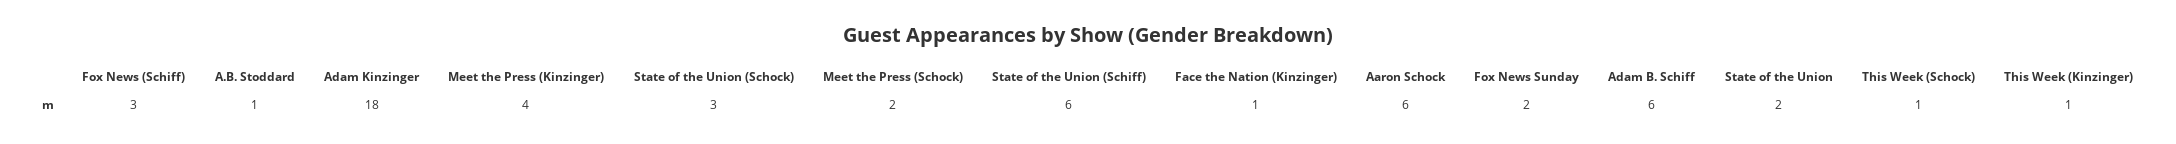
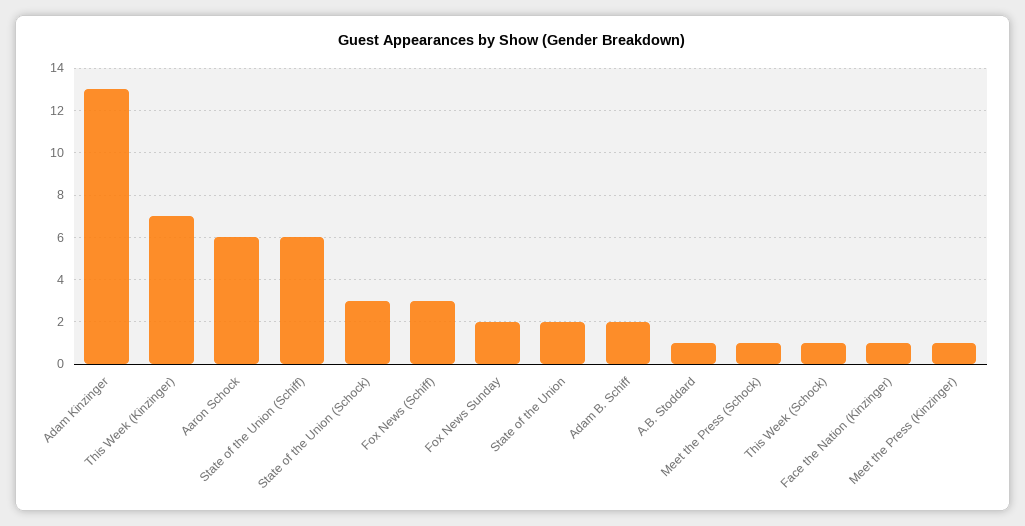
  {
    "Fox News (Schiff)": 3,
    "A.B. Stoddard": 1,
-   "Adam Kinzinger": 18,
+   "Adam Kinzinger": 13,
-   "Meet the Press (Kinzinger)": 4,
+   "Meet the Press (Kinzinger)": 1,
    "State of the Union (Schock)": 3,
-   "Meet the Press (Schock)": 2,
+   "Meet the Press (Schock)": 1,
    "State of the Union (Schiff)": 6,
    "Face the Nation (Kinzinger)": 1,
    "Aaron Schock": 6,
    "Fox News Sunday": 2,
-   "Adam B. Schiff": 6,
+   "Adam B. Schiff": 2,
    "State of the Union": 2,
    "This Week (Schock)": 1,
-   "This Week (Kinzinger)": 1
+   "This Week (Kinzinger)": 7
  }

